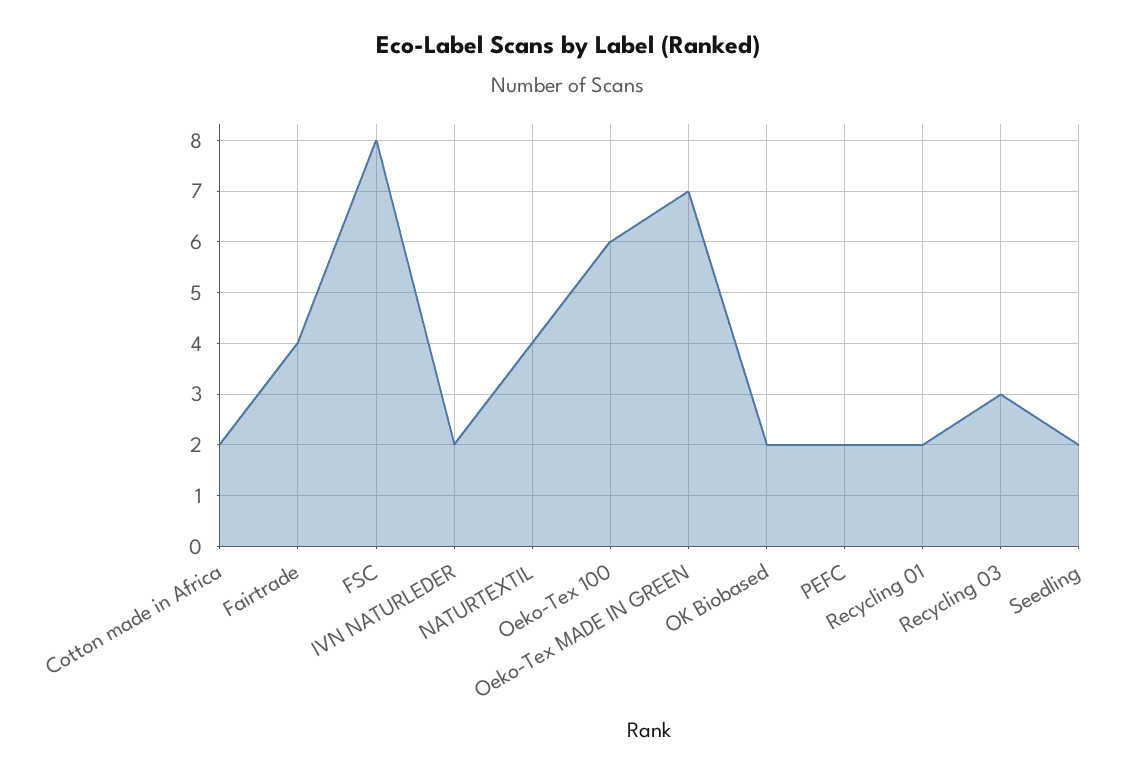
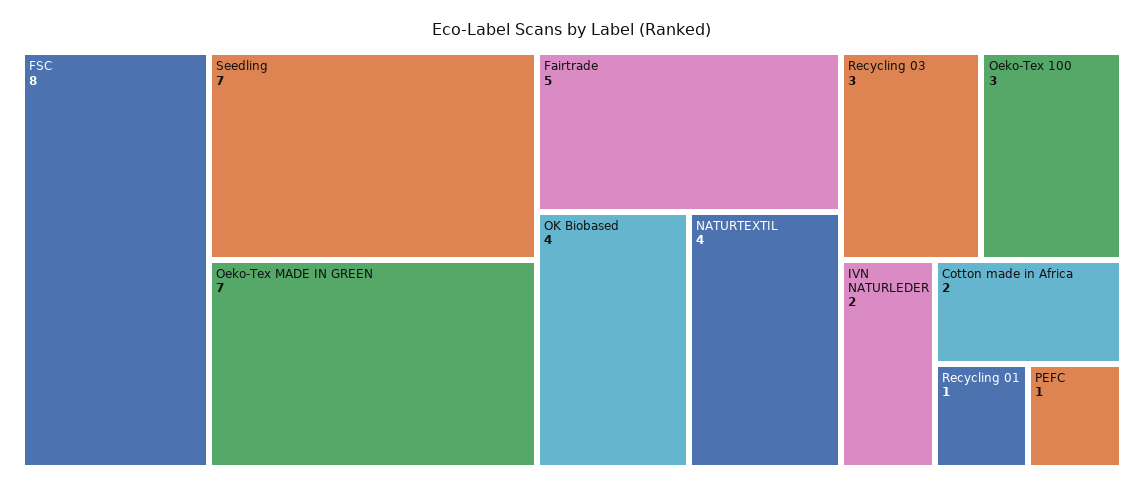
  {
    "Cotton made in Africa": 2,
-   "Fairtrade": 4,
+   "Fairtrade": 5,
    "FSC": 8,
    "IVN NATURLEDER": 2,
    "NATURTEXTIL": 4,
-   "Oeko-Tex 100": 6,
+   "Oeko-Tex 100": 3,
    "Oeko-Tex MADE IN GREEN": 7,
-   "OK Biobased": 2,
+   "OK Biobased": 4,
-   "PEFC": 2,
+   "PEFC": 1,
-   "Recycling 01": 2,
+   "Recycling 01": 1,
    "Recycling 03": 3,
-   "Seedling": 2
+   "Seedling": 7
  }

